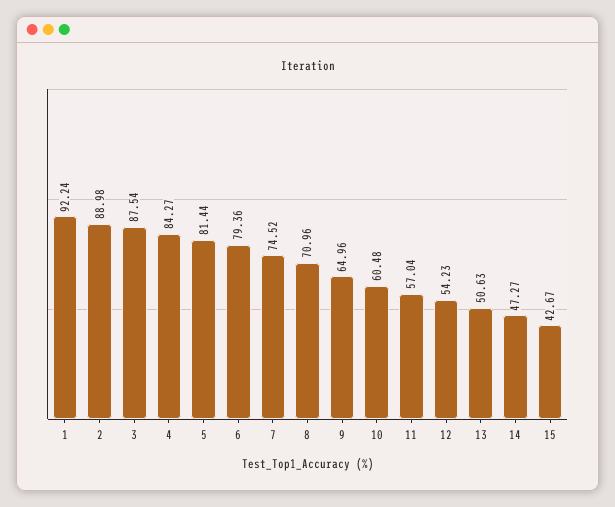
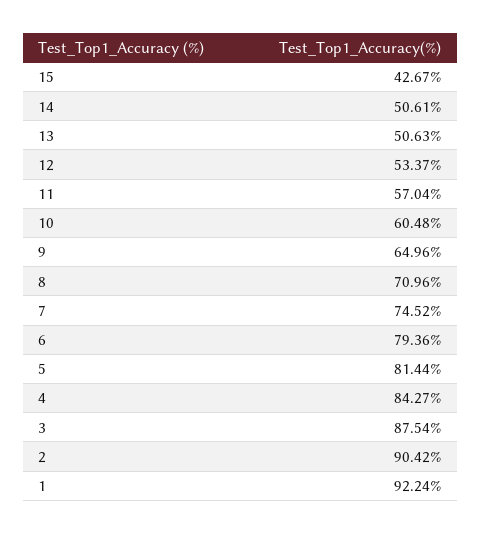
  {
    "1": 92.24,
-   "2": 88.98,
+   "2": 90.42,
    "3": 87.54,
    "4": 84.27,
    "5": 81.44,
    "6": 79.36,
    "7": 74.52,
    "8": 70.96,
    "9": 64.96,
    "10": 60.48,
    "11": 57.04,
-   "12": 54.23,
+   "12": 53.37,
    "13": 50.63,
-   "14": 47.27,
+   "14": 50.61,
    "15": 42.67
  }

